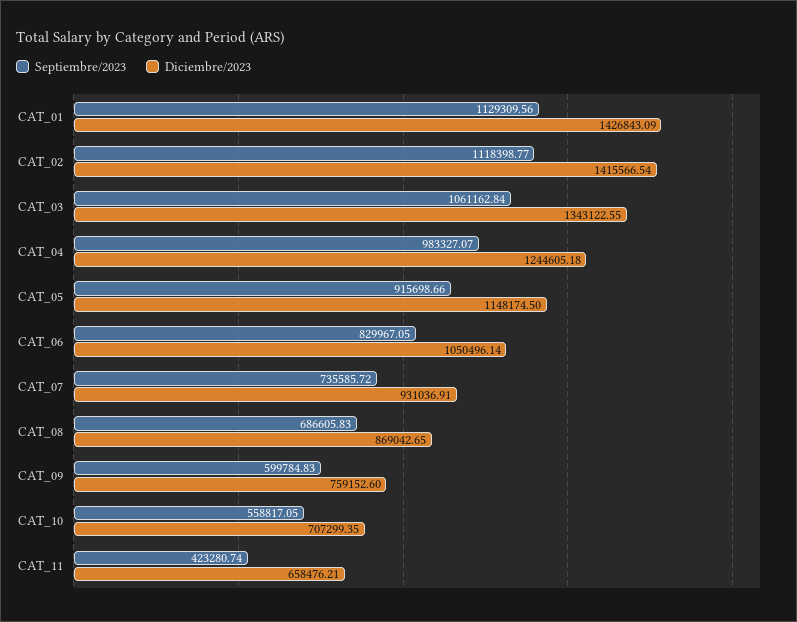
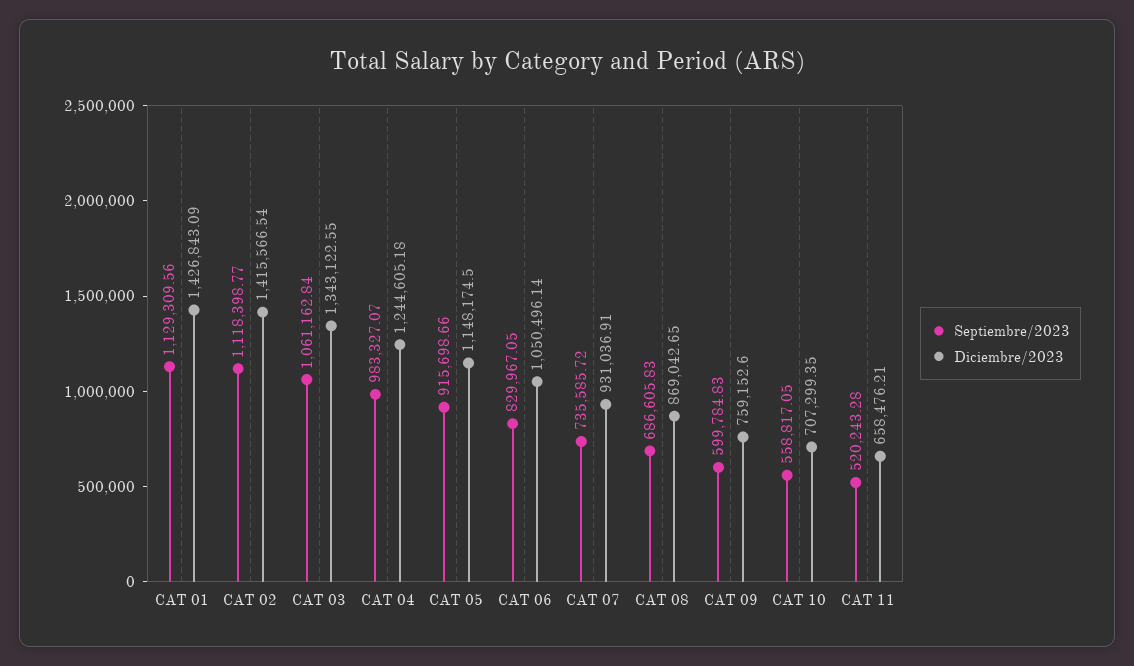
  {
    "Septiembre/2023": {
      "CAT_01": 1129309.56,
      "CAT_02": 1118398.77,
      "CAT_03": 1061162.84,
      "CAT_04": 983327.07,
      "CAT_05": 915698.66,
      "CAT_06": 829967.05,
      "CAT_07": 735585.72,
      "CAT_08": 686605.83,
      "CAT_09": 599784.83,
      "CAT_10": 558817.05,
-     "CAT_11": 423280.74
+     "CAT_11": 520243.28
    },
    "Diciembre/2023": {
      "CAT_01": 1426843.09,
      "CAT_02": 1415566.54,
      "CAT_03": 1343122.55,
      "CAT_04": 1244605.18,
      "CAT_05": 1148174.5,
      "CAT_06": 1050496.14,
      "CAT_07": 931036.91,
      "CAT_08": 869042.65,
      "CAT_09": 759152.6,
      "CAT_10": 707299.35,
      "CAT_11": 658476.21
    }
  }

